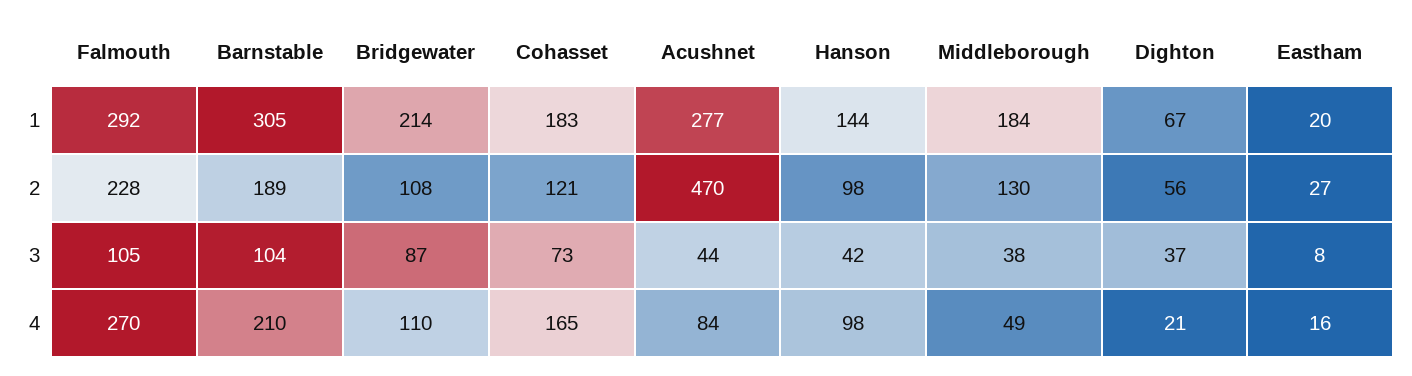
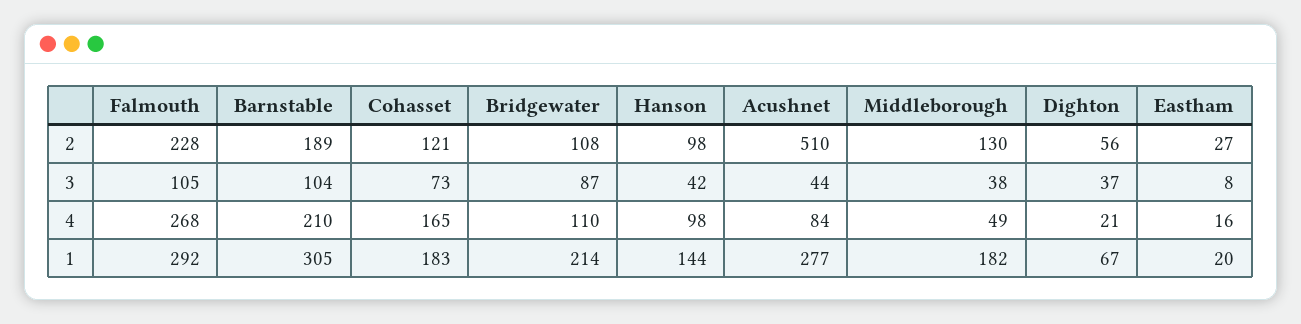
  {
    "Falmouth": {
      "1": 292,
      "2": 228,
      "3": 105,
-     "4": 270
+     "4": 268
    },
    "Barnstable": {
      "1": 305,
      "2": 189,
      "3": 104,
      "4": 210
    },
    "Bridgewater": {
      "1": 214,
      "2": 108,
      "3": 87,
      "4": 110
    },
    "Cohasset": {
      "1": 183,
      "2": 121,
      "3": 73,
      "4": 165
    },
    "Acushnet": {
      "1": 277,
-     "2": 470,
+     "2": 510,
      "3": 44,
      "4": 84
    },
    "Hanson": {
      "1": 144,
      "2": 98,
      "3": 42,
      "4": 98
    },
    "Middleborough": {
-     "1": 184,
+     "1": 182,
      "2": 130,
      "3": 38,
      "4": 49
    },
    "Dighton": {
      "1": 67,
      "2": 56,
      "3": 37,
      "4": 21
    },
    "Eastham": {
      "1": 20,
      "2": 27,
      "3": 8,
      "4": 16
    }
  }

